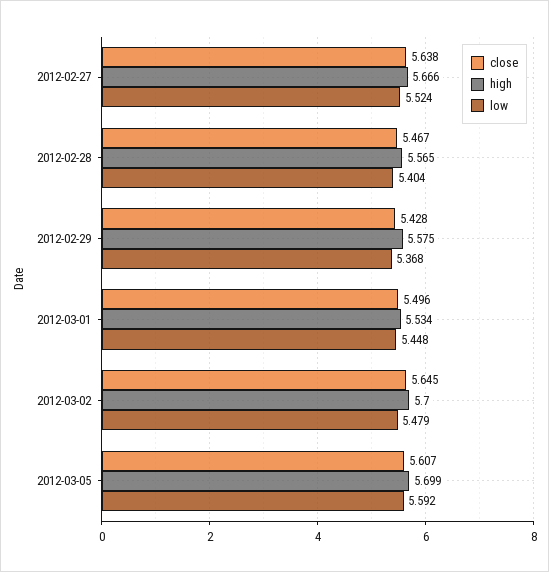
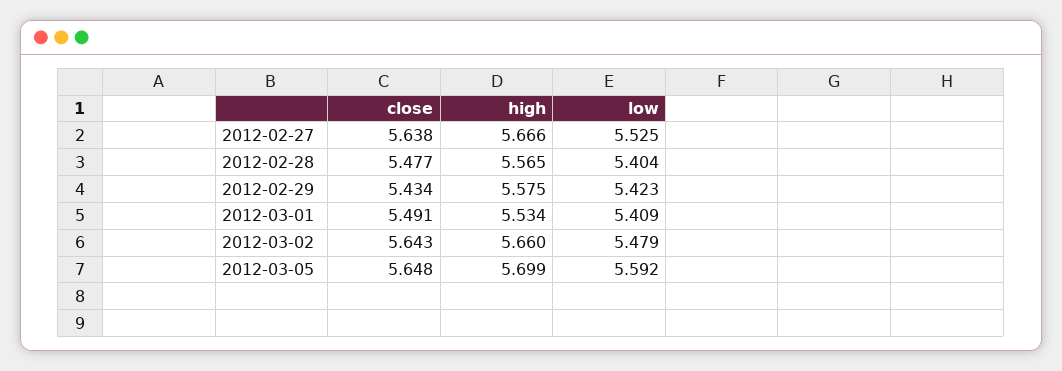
  {
    "close": {
      "2012-02-27": 5.638,
-     "2012-02-28": 5.467,
+     "2012-02-28": 5.477,
-     "2012-02-29": 5.428,
+     "2012-02-29": 5.434,
-     "2012-03-01": 5.496,
+     "2012-03-01": 5.491,
-     "2012-03-02": 5.645,
+     "2012-03-02": 5.643,
-     "2012-03-05": 5.607
+     "2012-03-05": 5.648
    },
    "high": {
      "2012-02-27": 5.666,
      "2012-02-28": 5.565,
      "2012-02-29": 5.575,
      "2012-03-01": 5.534,
-     "2012-03-02": 5.7,
+     "2012-03-02": 5.66,
      "2012-03-05": 5.699
    },
    "low": {
-     "2012-02-27": 5.524,
+     "2012-02-27": 5.525,
      "2012-02-28": 5.404,
-     "2012-02-29": 5.368,
+     "2012-02-29": 5.423,
-     "2012-03-01": 5.448,
+     "2012-03-01": 5.409,
      "2012-03-02": 5.479,
      "2012-03-05": 5.592
    }
  }

